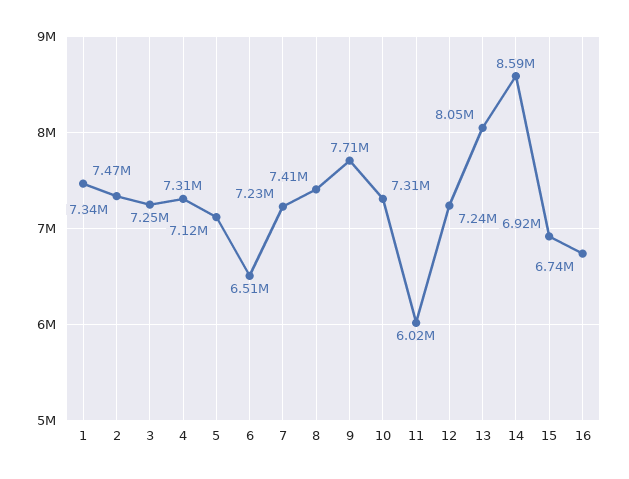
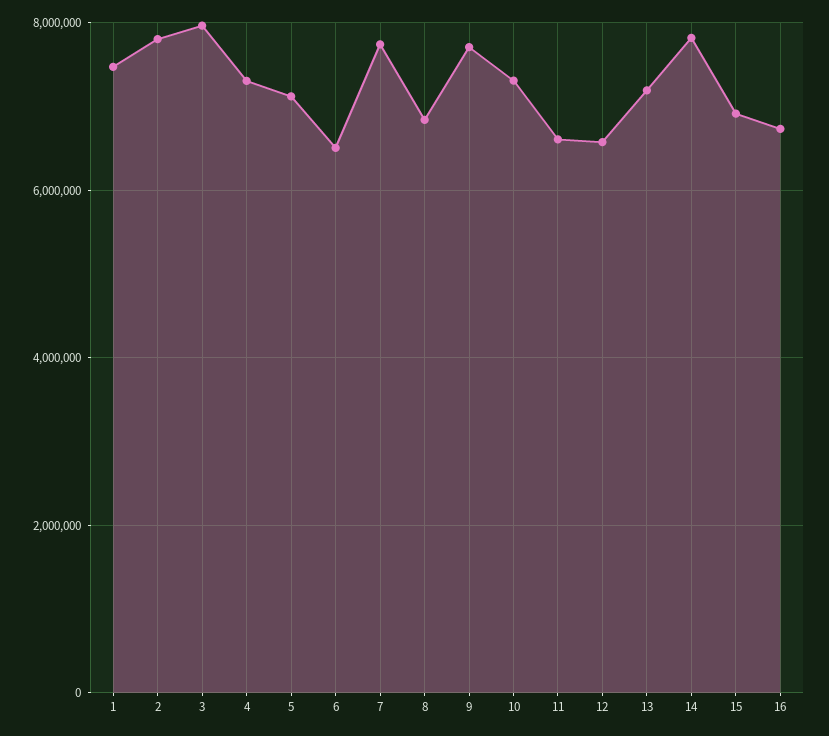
  {
    "1": 7470000,
-   "2": 7340000,
+   "2": 7800000,
-   "3": 7250000,
+   "3": 8000000,
    "4": 7310000,
    "5": 7120000,
    "6": 6510000,
-   "7": 7230000,
+   "7": 7800000,
-   "8": 7410000,
+   "8": 6800000,
    "9": 7710000,
    "10": 7310000,
-   "11": 6020000,
+   "11": 6600000,
-   "12": 7240000,
+   "12": 6600000,
-   "13": 8050000,
+   "13": 7200000,
-   "14": 8590000,
+   "14": 7800000,
    "15": 6920000,
    "16": 6740000
  }

